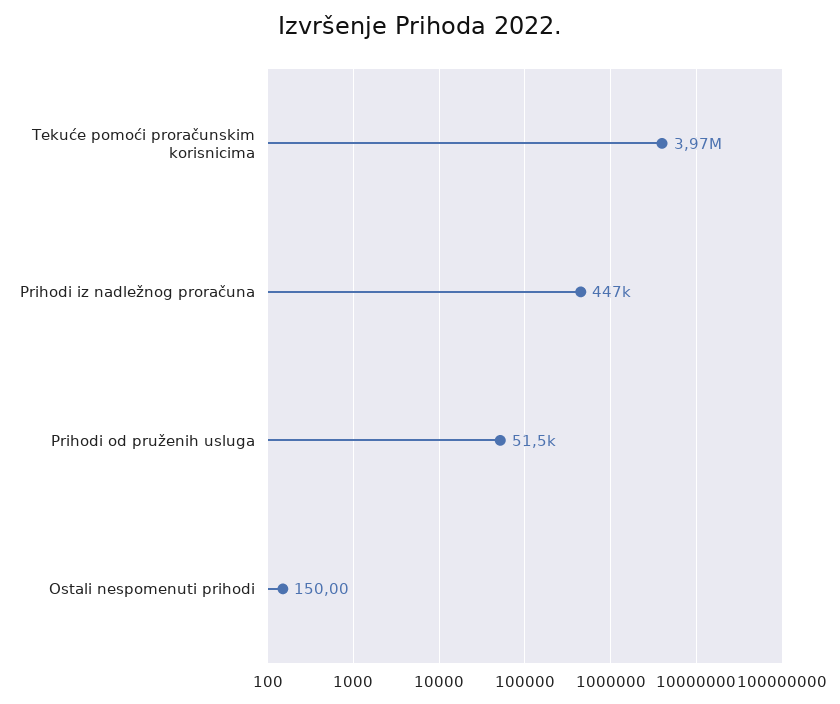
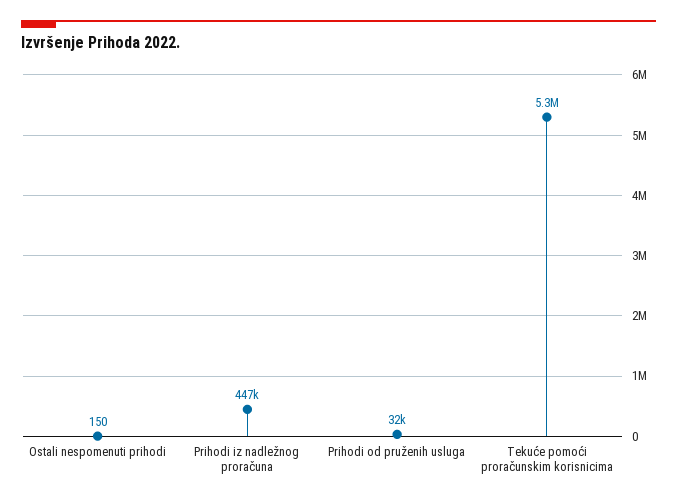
  {
-   "Tekuće pomoći proračunskim korisnicima": 3970000,
+   "Tekuće pomoći proračunskim korisnicima": 5300000,
    "Prihodi iz nadležnog proračuna": 447000,
-   "Prihodi od pruženih usluga": 51500,
+   "Prihodi od pruženih usluga": 32000,
    "Ostali nespomenuti prihodi": 150
  }

